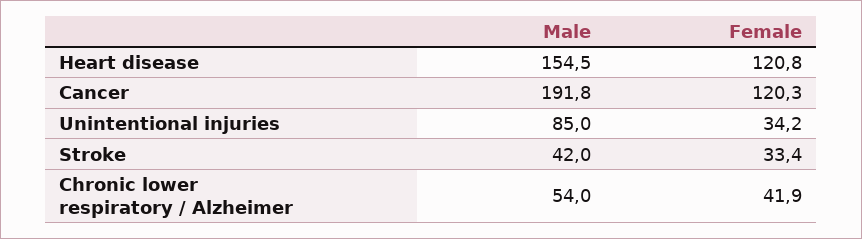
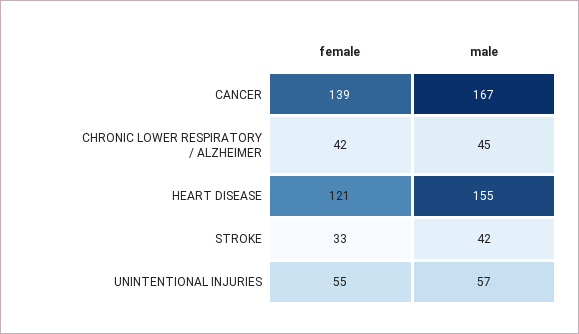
  {
    "Male": {
      "Heart disease": 154.5,
-     "Cancer": 191.8,
+     "Cancer": 167,
-     "Unintentional injuries": 85,
+     "Unintentional injuries": 57,
      "Stroke": 42,
-     "Chronic lower respiratory / Alzheimer": 54
+     "Chronic lower respiratory / Alzheimer": 45
    },
    "Female": {
      "Heart disease": 120.8,
-     "Cancer": 120.3,
+     "Cancer": 139,
-     "Unintentional injuries": 34.2,
+     "Unintentional injuries": 55,
      "Stroke": 33.4,
      "Chronic lower respiratory / Alzheimer": 41.9
    }
  }

